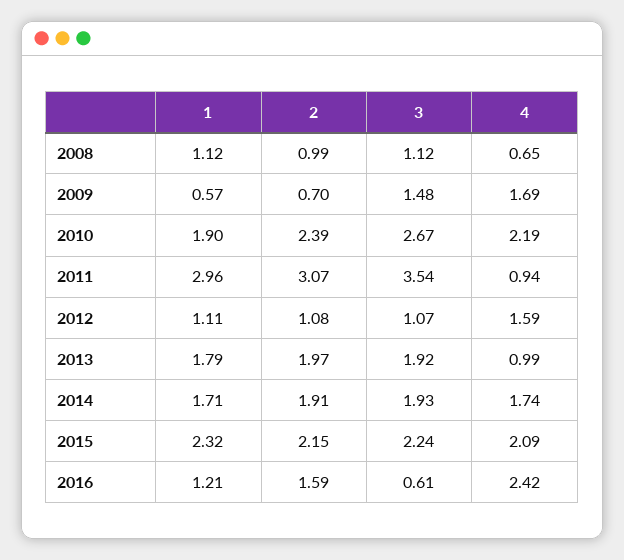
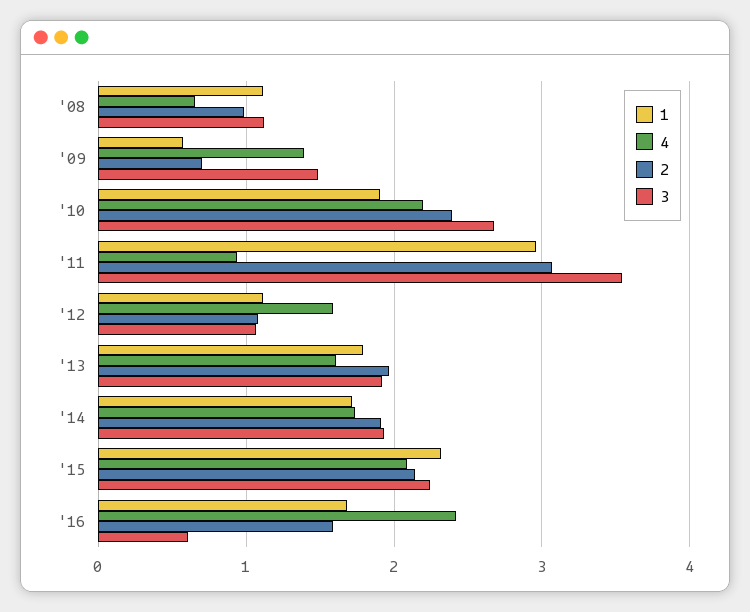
  {
    "1": {
      "2008": 1.12,
      "2009": 0.57,
      "2010": 1.9,
      "2011": 2.96,
      "2012": 1.11,
      "2013": 1.79,
      "2014": 1.71,
      "2015": 2.32,
-     "2016": 1.21
+     "2016": 1.7
    },
    "2": {
      "2008": 0.99,
      "2009": 0.7,
      "2010": 2.39,
      "2011": 3.07,
      "2012": 1.08,
      "2013": 1.97,
      "2014": 1.91,
      "2015": 2.15,
      "2016": 1.59
    },
    "3": {
      "2008": 1.12,
      "2009": 1.48,
      "2010": 2.67,
      "2011": 3.54,
      "2012": 1.07,
      "2013": 1.92,
      "2014": 1.93,
      "2015": 2.24,
      "2016": 0.61
    },
    "4": {
      "2008": 0.65,
-     "2009": 1.69,
+     "2009": 1.4,
      "2010": 2.19,
      "2011": 0.94,
      "2012": 1.59,
-     "2013": 0.99,
+     "2013": 1.6,
      "2014": 1.74,
      "2015": 2.09,
      "2016": 2.42
    }
  }

